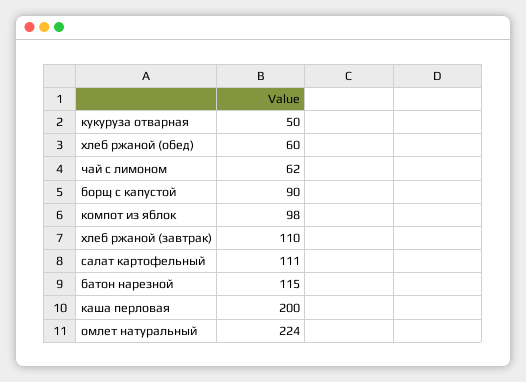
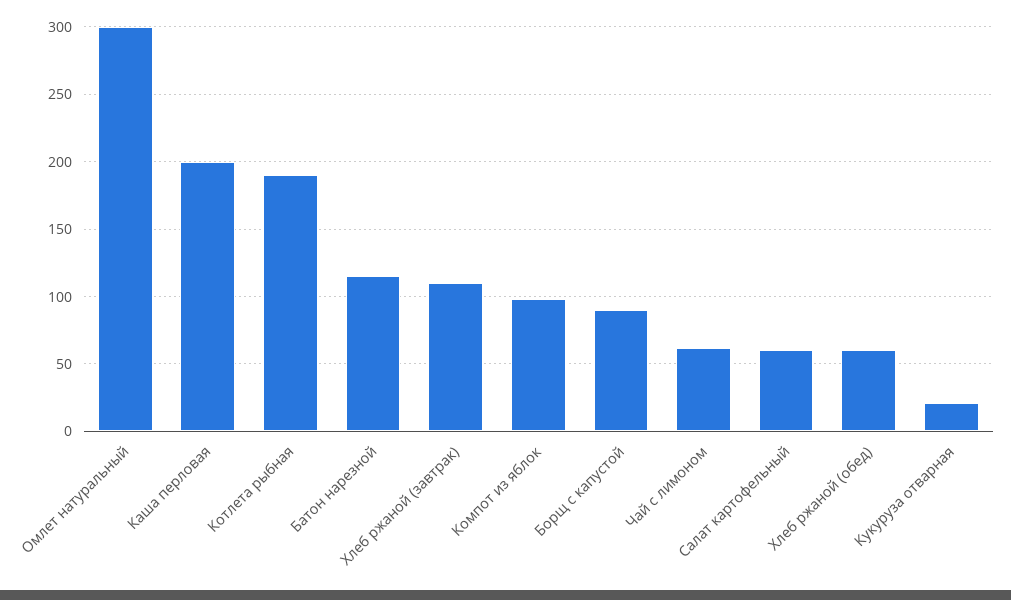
  {
-   "кукуруза отварная": 50,
+   "кукуруза отварная": 20,
    "хлеб ржаной (обед)": 60,
    "чай с лимоном": 62,
    "борщ с капустой": 90,
    "компот из яблок": 98,
    "хлеб ржаной (завтрак)": 110,
-   "салат картофельный": 111,
+   "салат картофельный": 60,
    "батон нарезной": 115,
    "каша перловая": 200,
-   "омлет натуральный": 224
+   "омлет натуральный": 300,
+   "Котлета рыбная": 190
  }

